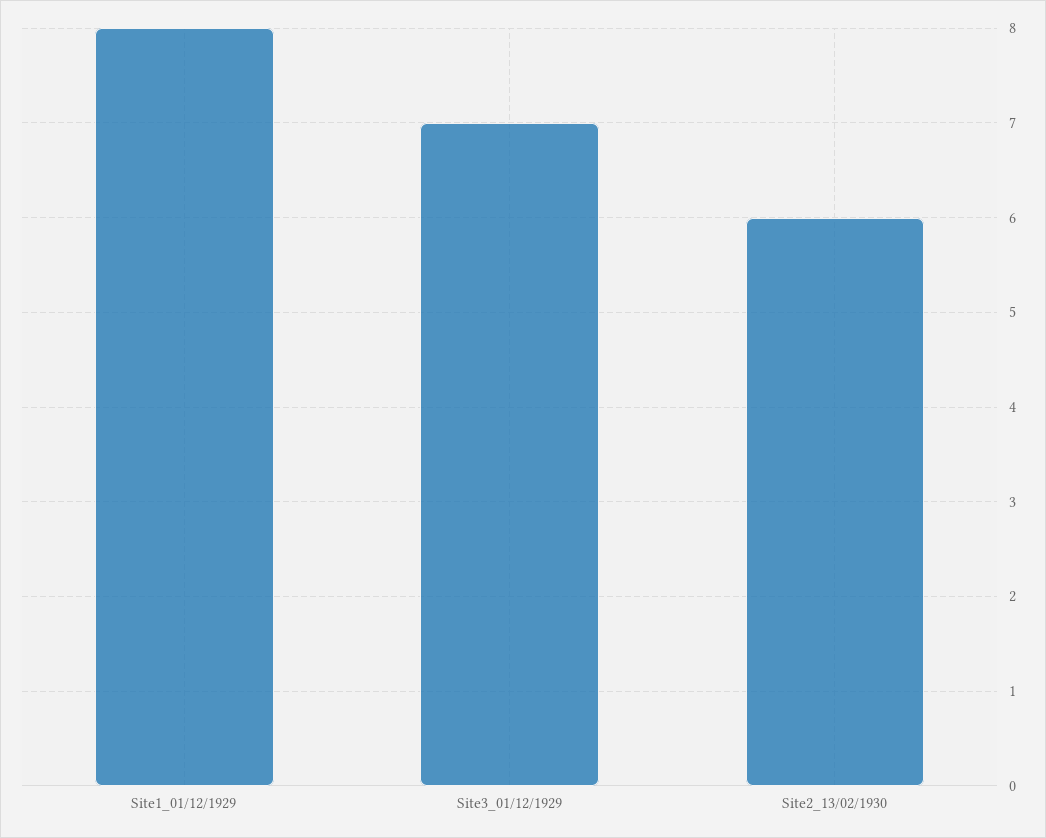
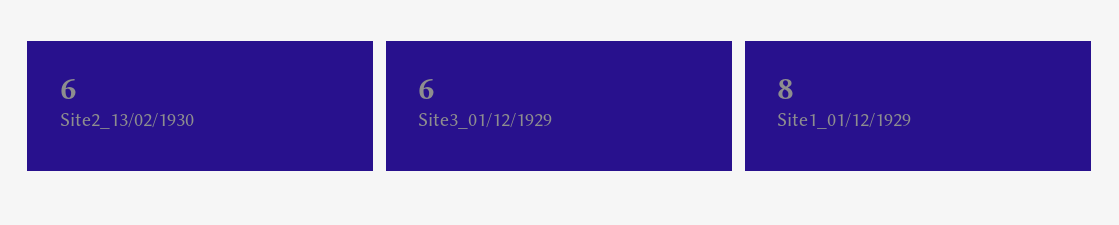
  {
    "Site1_01/12/1929": 8,
-   "Site3_01/12/1929": 7,
+   "Site3_01/12/1929": 6,
    "Site2_13/02/1930": 6
  }

